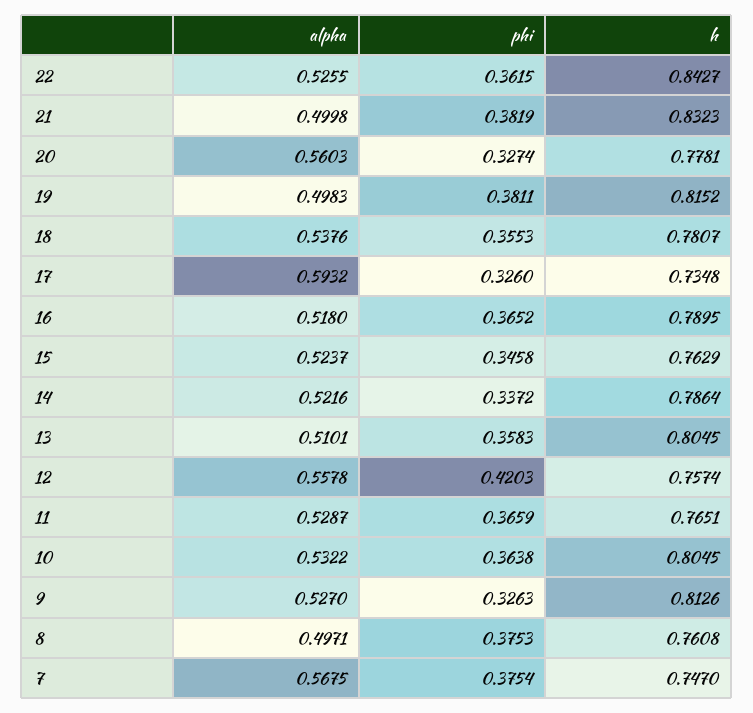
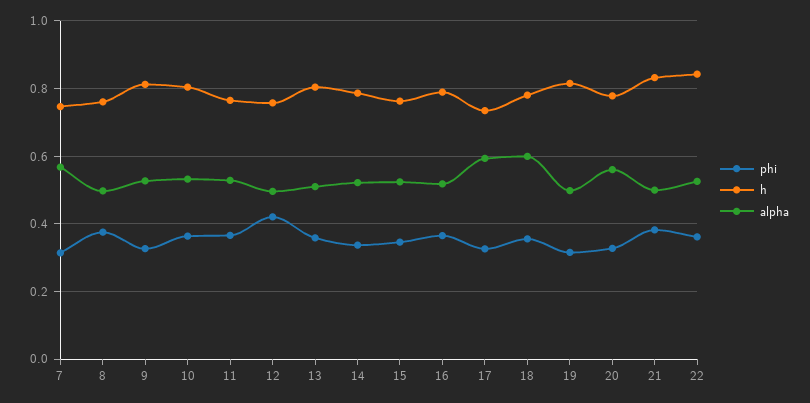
  {
    "alpha": {
      "22": 0.5255,
      "21": 0.4998,
      "20": 0.5603,
      "19": 0.4983,
-     "18": 0.5376,
+     "18": 0.6,
      "17": 0.5932,
      "16": 0.518,
      "15": 0.5237,
      "14": 0.5216,
      "13": 0.5101,
-     "12": 0.5578,
+     "12": 0.5,
      "11": 0.5287,
      "10": 0.5322,
      "9": 0.527,
      "8": 0.4971,
      "7": 0.5675
    },
    "phi": {
      "22": 0.3615,
      "21": 0.3819,
      "20": 0.3274,
-     "19": 0.3811,
+     "19": 0.32,
      "18": 0.3553,
      "17": 0.326,
      "16": 0.3652,
      "15": 0.3458,
      "14": 0.3372,
      "13": 0.3583,
      "12": 0.4203,
      "11": 0.3659,
      "10": 0.3638,
      "9": 0.3263,
      "8": 0.3753,
-     "7": 0.3754
+     "7": 0.32
    },
    "h": {
      "22": 0.8427,
      "21": 0.8323,
      "20": 0.7781,
      "19": 0.8152,
      "18": 0.7807,
      "17": 0.7348,
      "16": 0.7895,
      "15": 0.7629,
      "14": 0.7864,
      "13": 0.8045,
      "12": 0.7574,
      "11": 0.7651,
      "10": 0.8045,
      "9": 0.8126,
      "8": 0.7608,
      "7": 0.747
    }
  }

